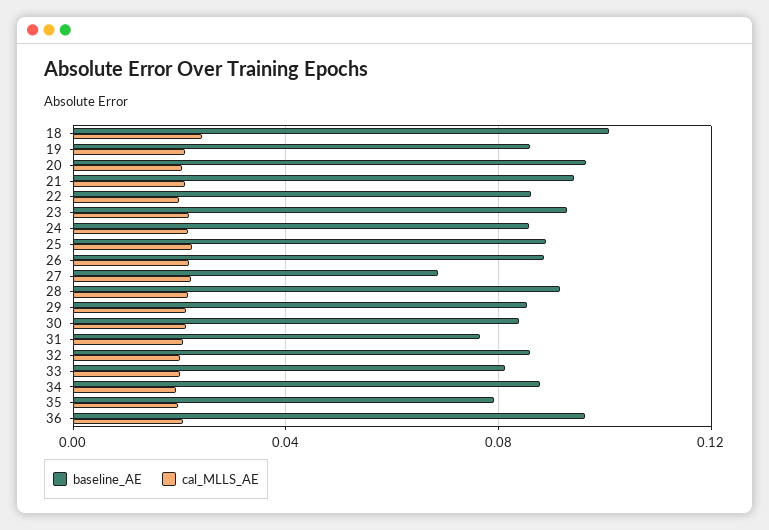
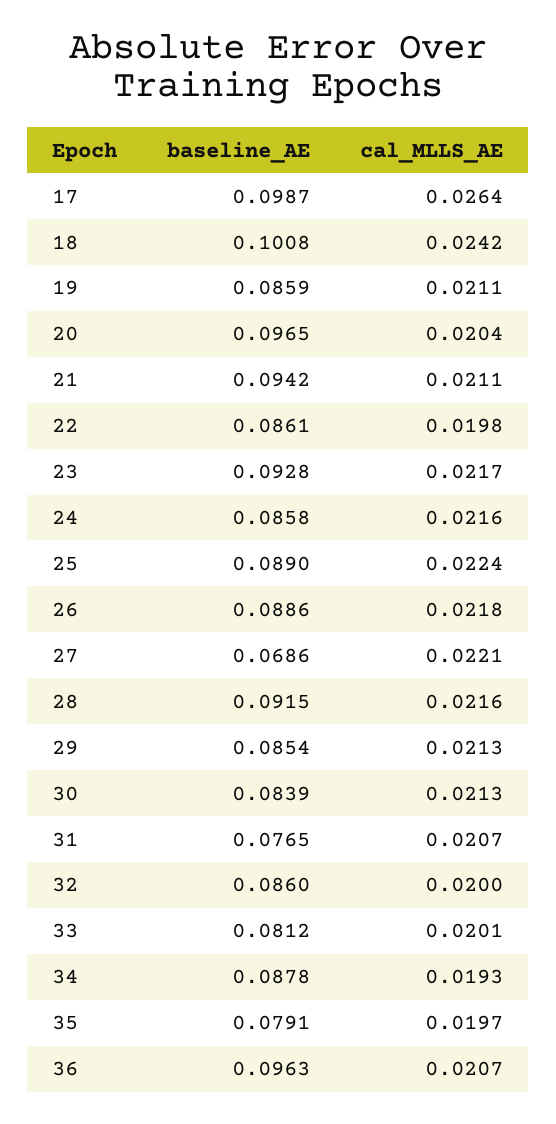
  {
    "baseline_AE": {
      "18": 0.1008,
      "19": 0.0859,
      "20": 0.0965,
      "21": 0.0942,
      "22": 0.0861,
      "23": 0.0928,
      "24": 0.0858,
      "25": 0.089,
      "26": 0.0886,
      "27": 0.0686,
      "28": 0.0915,
      "29": 0.0854,
      "30": 0.0839,
      "31": 0.0765,
      "32": 0.086,
      "33": 0.0812,
      "34": 0.0878,
      "35": 0.0791,
-     "36": 0.0963
+     "36": 0.0963,
+     "17": 0.0987
    },
    "cal_MLLS_AE": {
      "18": 0.0242,
      "19": 0.0211,
      "20": 0.0204,
      "21": 0.0211,
      "22": 0.0198,
      "23": 0.0217,
      "24": 0.0216,
      "25": 0.0224,
      "26": 0.0218,
      "27": 0.0221,
      "28": 0.0216,
      "29": 0.0213,
      "30": 0.0213,
      "31": 0.0207,
      "32": 0.02,
      "33": 0.0201,
      "34": 0.0193,
      "35": 0.0197,
-     "36": 0.0207
+     "36": 0.0207,
+     "17": 0.0264
    }
  }

